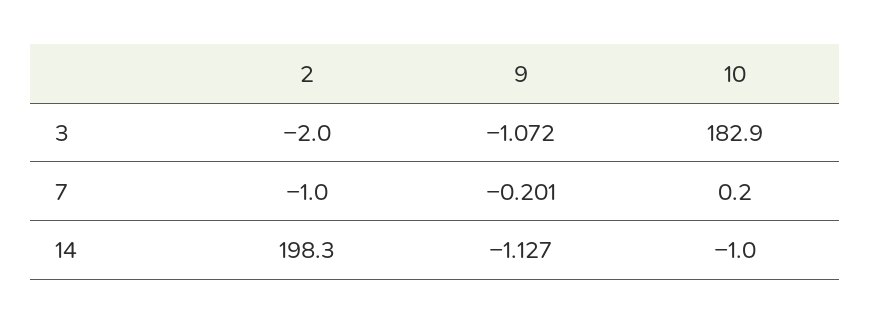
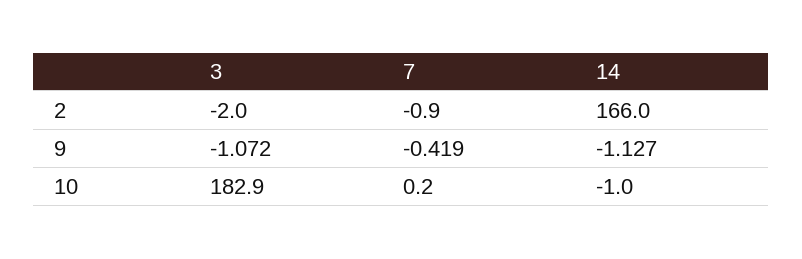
  {
    "2": {
      "3": -2,
-     "7": -1,
+     "7": -0.9,
-     "14": 198.3
+     "14": 166
    },
    "9": {
      "3": -1.072,
-     "7": -0.201,
+     "7": -0.419,
      "14": -1.127
    },
    "10": {
      "3": 182.9,
      "7": 0.2,
      "14": -1
    }
  }

